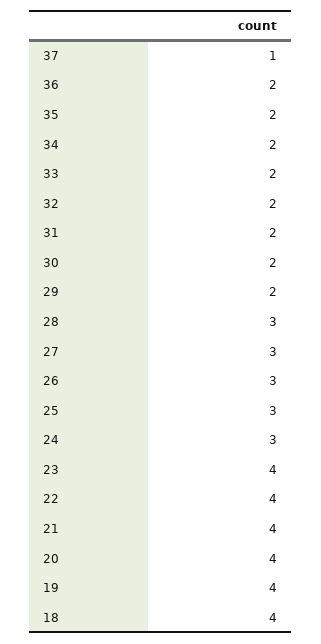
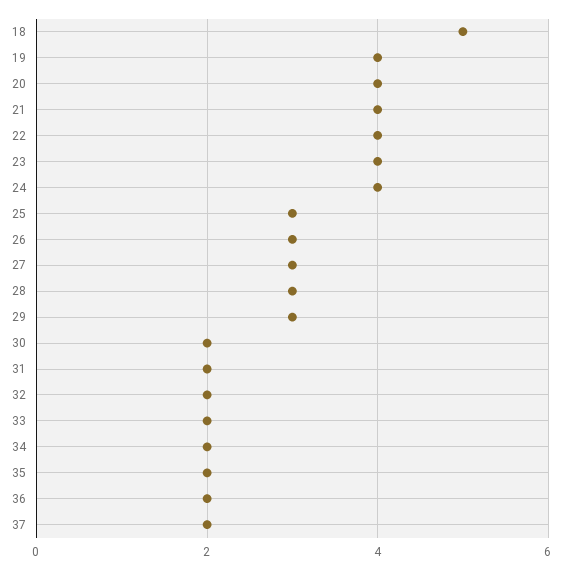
  {
-   "37": 1,
+   "37": 2,
    "36": 2,
    "35": 2,
    "34": 2,
    "33": 2,
    "32": 2,
    "31": 2,
    "30": 2,
-   "29": 2,
+   "29": 3,
    "28": 3,
    "27": 3,
    "26": 3,
    "25": 3,
-   "24": 3,
+   "24": 4,
    "23": 4,
    "22": 4,
    "21": 4,
    "20": 4,
    "19": 4,
-   "18": 4
+   "18": 5
  }

